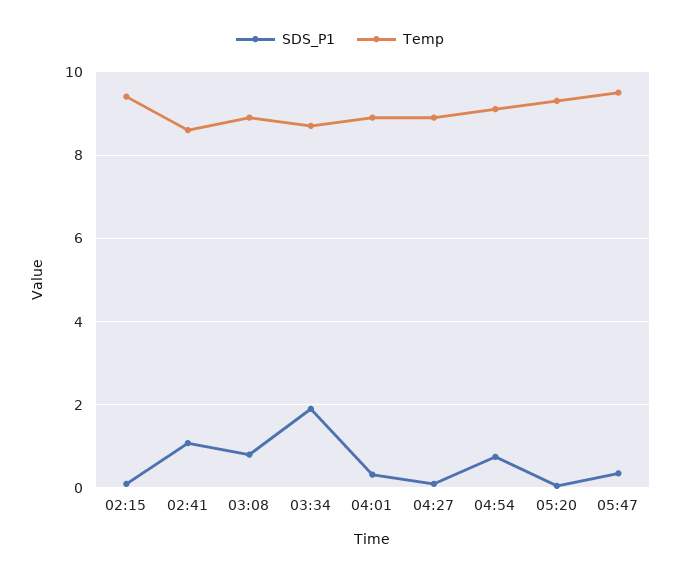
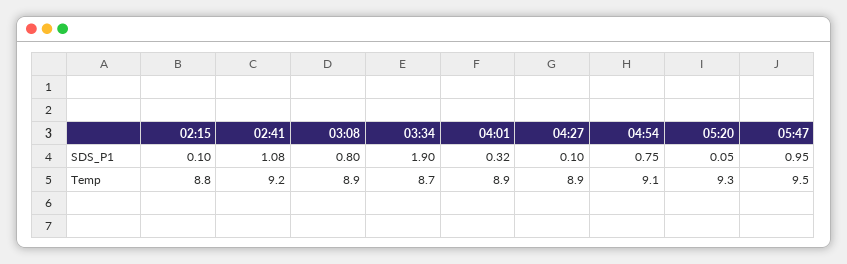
  {
    "SDS_P1": {
      "02:15": 0.1,
      "02:41": 1.08,
      "03:08": 0.8,
      "03:34": 1.9,
      "04:01": 0.32,
      "04:27": 0.1,
      "04:54": 0.75,
      "05:20": 0.05,
-     "05:47": 0.4
+     "05:47": 0.95
    },
    "Temp": {
-     "02:15": 9.4,
+     "02:15": 8.8,
-     "02:41": 8.6,
+     "02:41": 9.2,
      "03:08": 8.9,
      "03:34": 8.7,
      "04:01": 8.9,
      "04:27": 8.9,
      "04:54": 9.1,
      "05:20": 9.3,
      "05:47": 9.5
    }
  }

